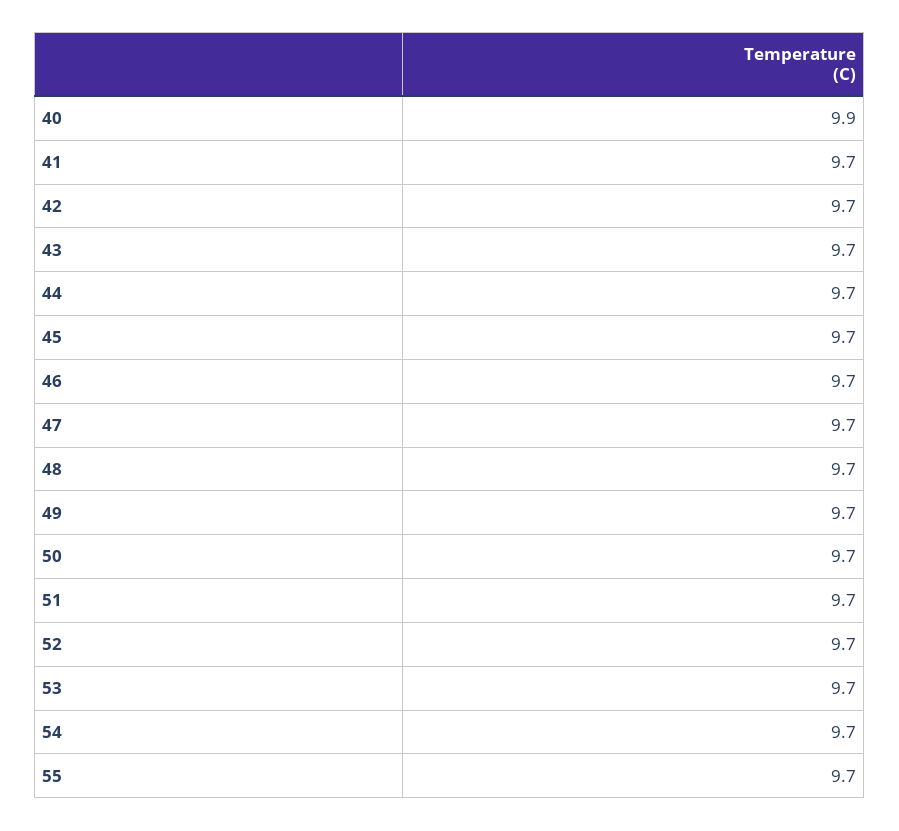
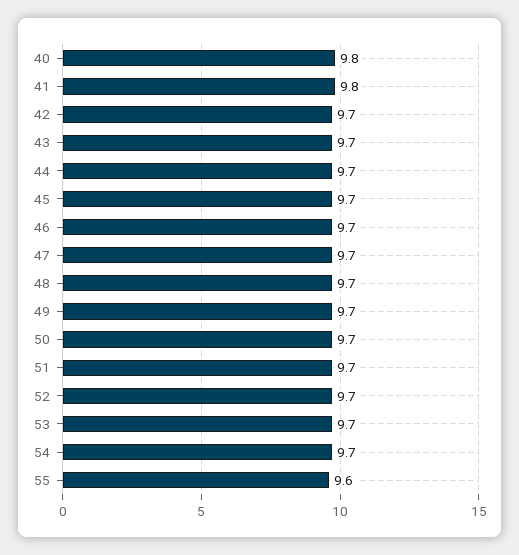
  {
-   "40": 9.9,
+   "40": 9.8,
-   "41": 9.7,
+   "41": 9.8,
    "42": 9.7,
    "43": 9.7,
    "44": 9.7,
    "45": 9.7,
    "46": 9.7,
    "47": 9.7,
    "48": 9.7,
    "49": 9.7,
    "50": 9.7,
    "51": 9.7,
    "52": 9.7,
    "53": 9.7,
    "54": 9.7,
-   "55": 9.7
+   "55": 9.6
  }

